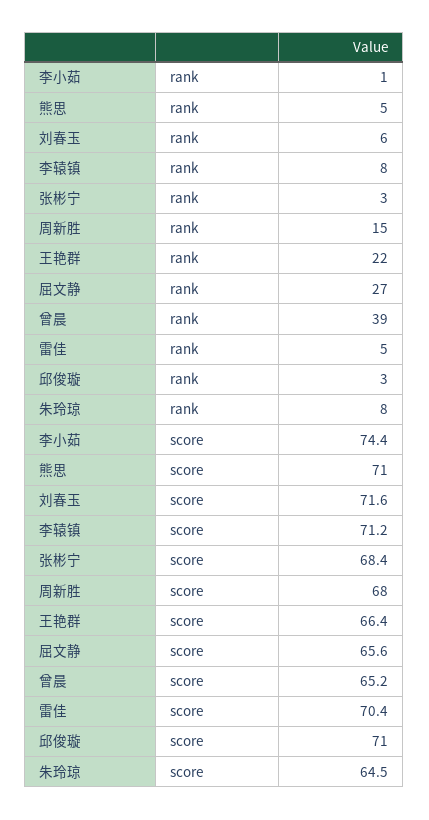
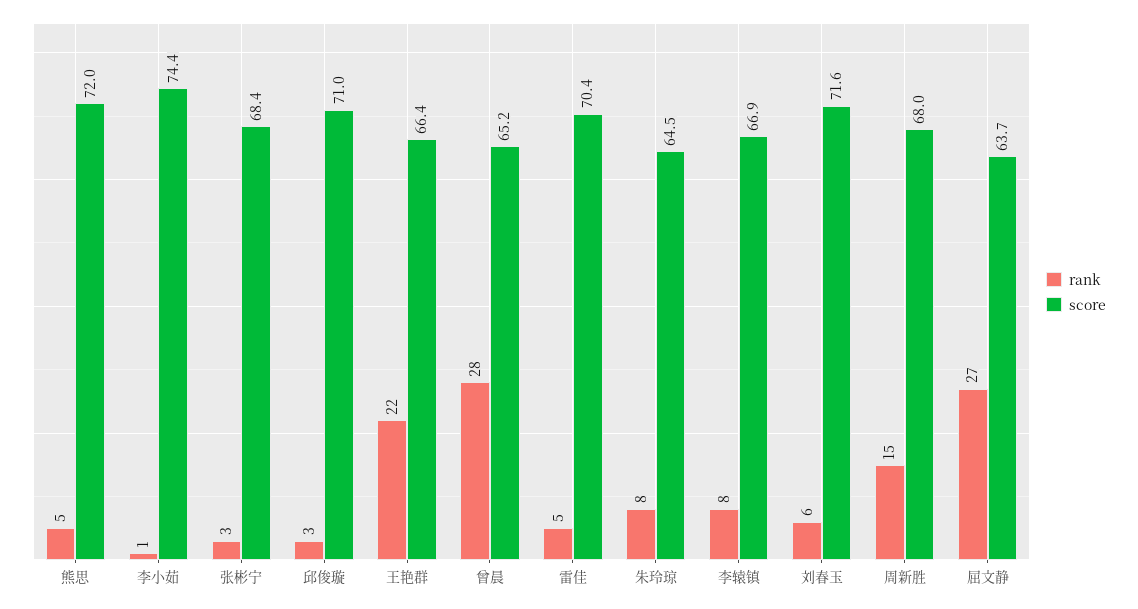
  {
    "rank": {
      "李小茹": 1,
      "熊思": 5,
      "刘春玉": 6,
      "李辕镇": 8,
      "张彬宁": 3,
      "周新胜": 15,
      "王艳群": 22,
      "屈文静": 27,
-     "曾晨": 39,
+     "曾晨": 28,
      "雷佳": 5,
      "邱俊璇": 3,
      "朱玲琼": 8
    },
    "score": {
      "李小茹": 74.4,
-     "熊思": 71,
+     "熊思": 72,
      "刘春玉": 71.6,
-     "李辕镇": 71.2,
+     "李辕镇": 66.9,
      "张彬宁": 68.4,
      "周新胜": 68,
      "王艳群": 66.4,
-     "屈文静": 65.6,
+     "屈文静": 63.7,
      "曾晨": 65.2,
      "雷佳": 70.4,
      "邱俊璇": 71,
      "朱玲琼": 64.5
    }
  }

